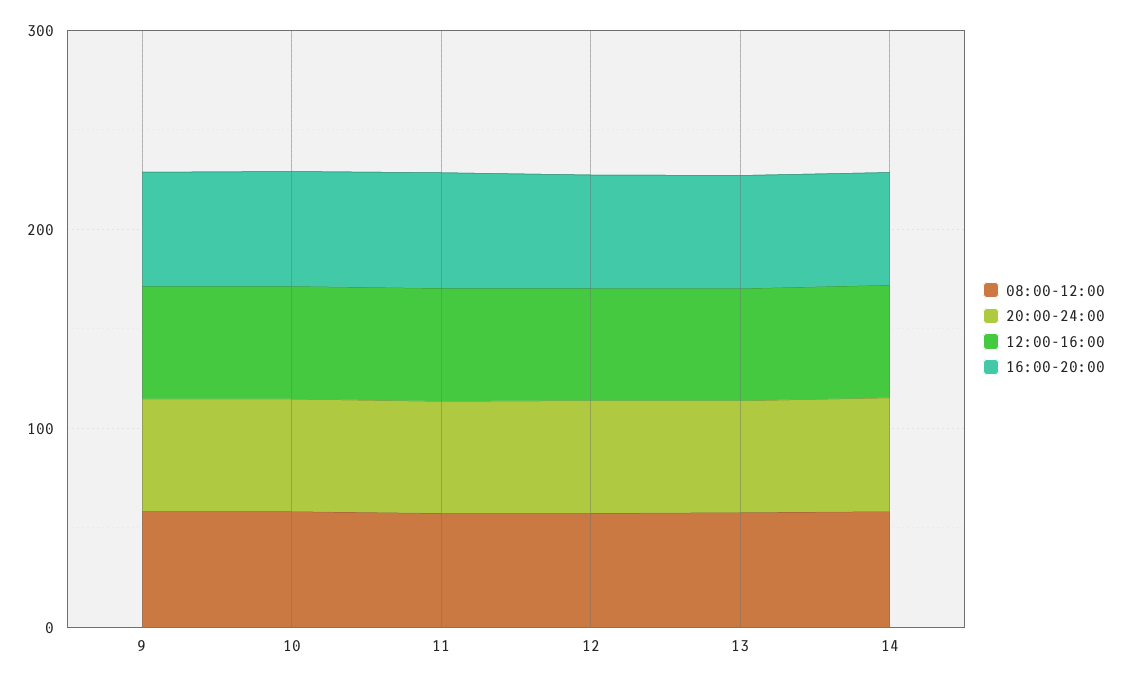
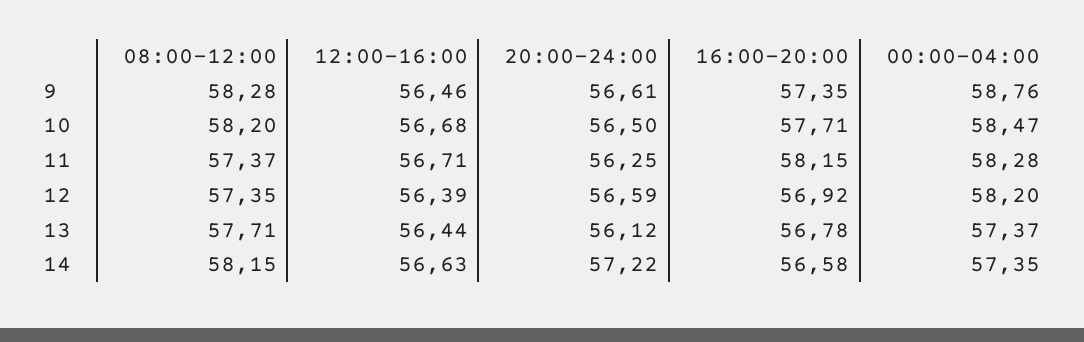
  {
    "08:00-12:00": {
      "9": 58.28,
      "10": 58.2,
      "11": 57.37,
      "12": 57.35,
      "13": 57.71,
      "14": 58.15
    },
    "20:00-24:00": {
      "9": 56.61,
      "10": 56.5,
      "11": 56.25,
      "12": 56.59,
      "13": 56.12,
      "14": 57.22
    },
    "12:00-16:00": {
      "9": 56.46,
      "10": 56.68,
      "11": 56.71,
      "12": 56.39,
      "13": 56.44,
      "14": 56.63
    },
    "16:00-20:00": {
      "9": 57.35,
      "10": 57.71,
      "11": 58.15,
      "12": 56.92,
      "13": 56.78,
      "14": 56.58
-   }
+   },
+   "00:00-04:00": {
+     "9": 58.76,
+     "10": 58.47,
+     "11": 58.28,
+     "12": 58.2,
+     "13": 57.37,
+     "14": 57.35
+   }
  }

